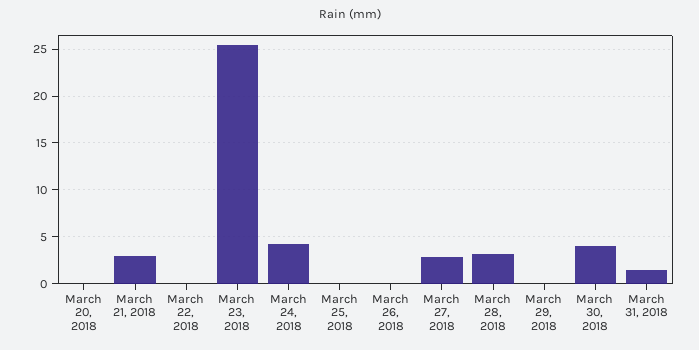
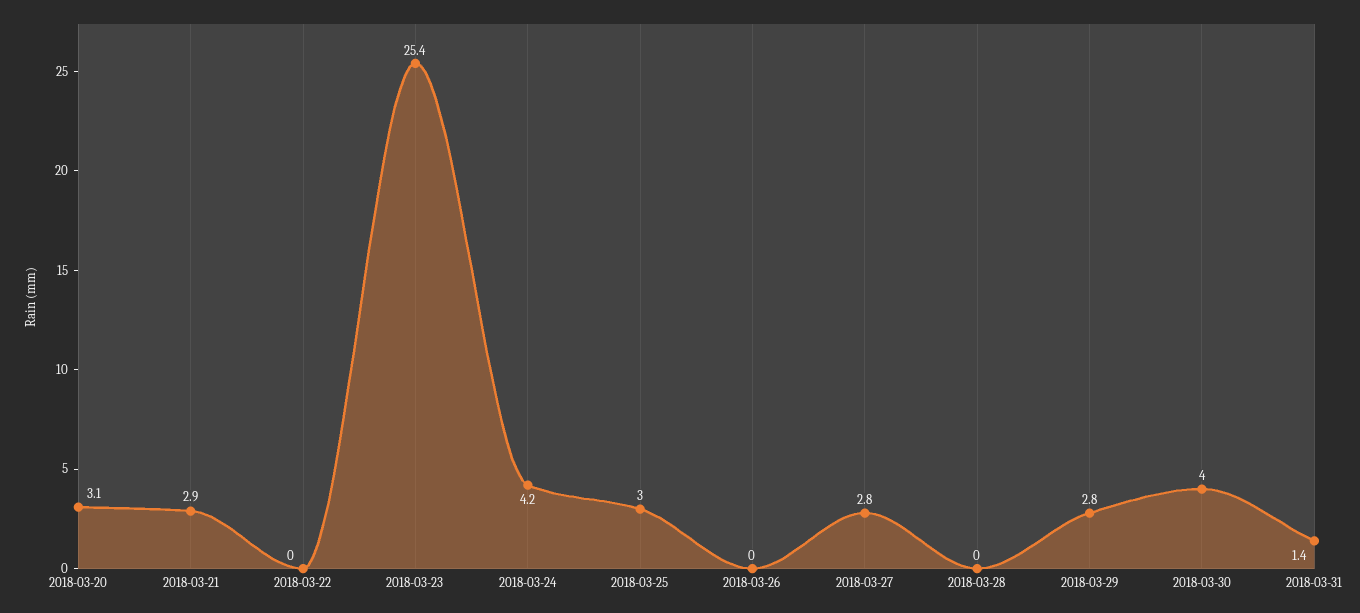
  {
-   "March 20, 2018": 0,
+   "March 20, 2018": 3.1,
    "March 21, 2018": 2.9,
    "March 22, 2018": 0,
    "March 23, 2018": 25.4,
    "March 24, 2018": 4.2,
-   "March 25, 2018": 0,
+   "March 25, 2018": 3,
    "March 26, 2018": 0,
    "March 27, 2018": 2.8,
-   "March 28, 2018": 3,
+   "March 28, 2018": 0,
-   "March 29, 2018": 0,
+   "March 29, 2018": 2.8,
    "March 30, 2018": 4,
    "March 31, 2018": 1.4
  }

